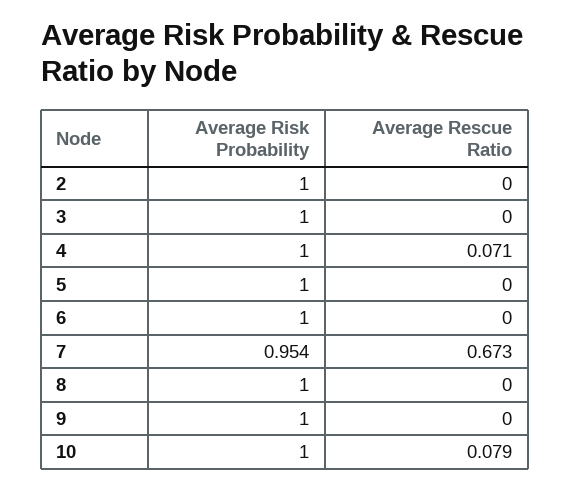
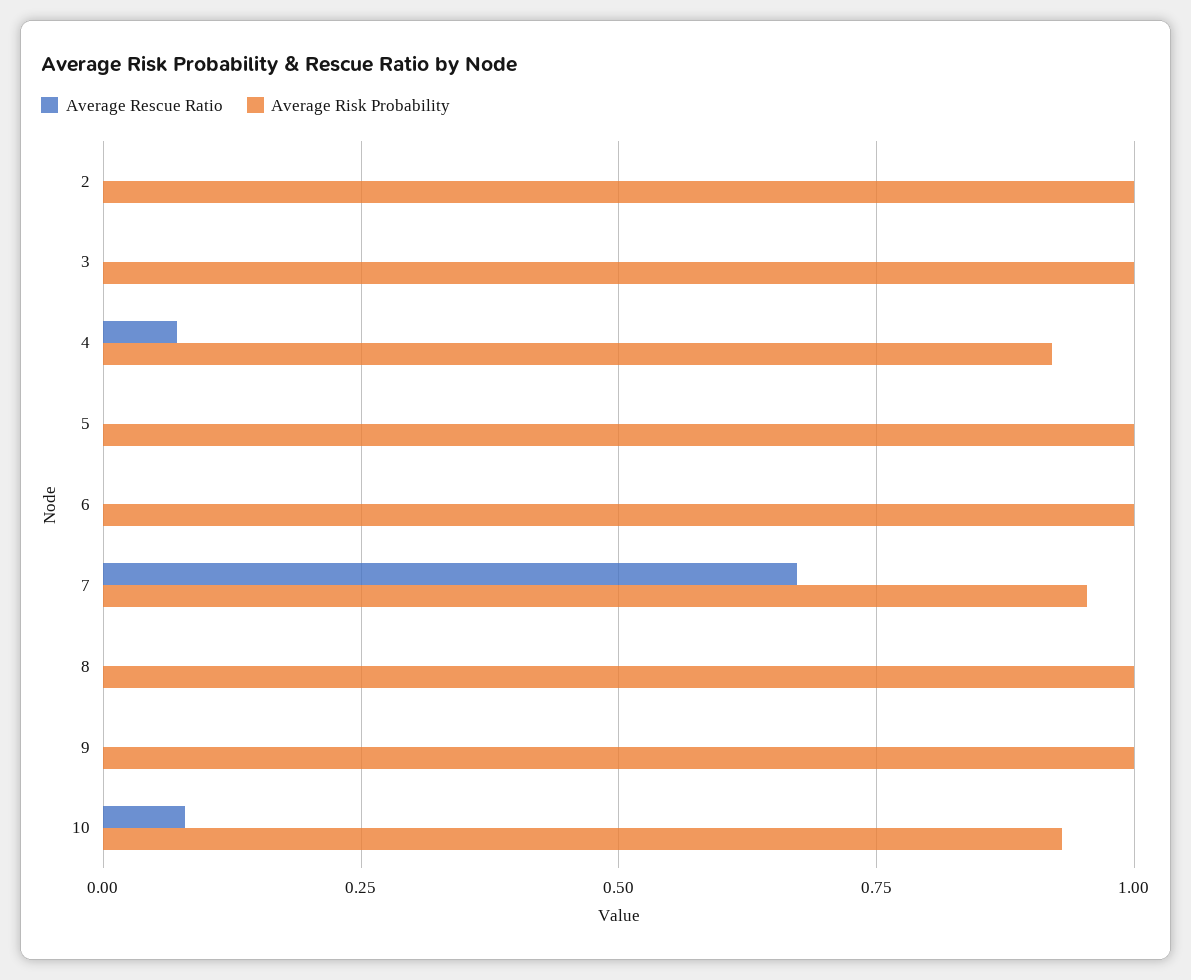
  {
    "Average Risk Probability": {
      "2": 1,
      "3": 1,
-     "4": 1,
+     "4": 0.925,
      "5": 1,
      "6": 1,
      "7": 0.954,
      "8": 1,
      "9": 1,
-     "10": 1
+     "10": 0.925
    },
    "Average Rescue Ratio": {
      "2": 0,
      "3": 0,
      "4": 0.071,
      "5": 0,
      "6": 0,
      "7": 0.673,
      "8": 0,
      "9": 0,
      "10": 0.079
    }
  }

